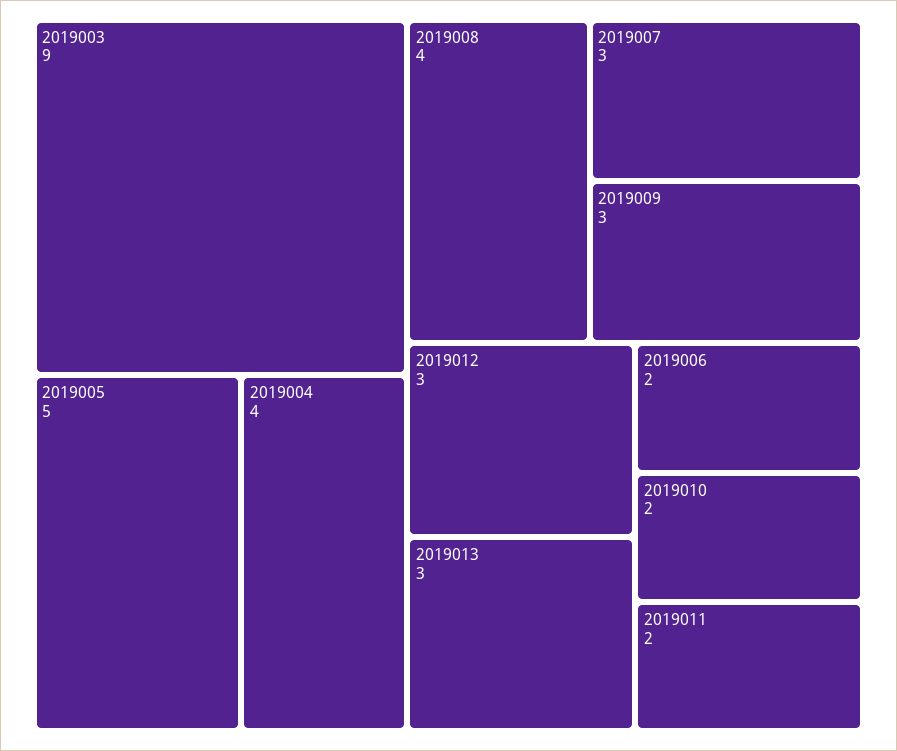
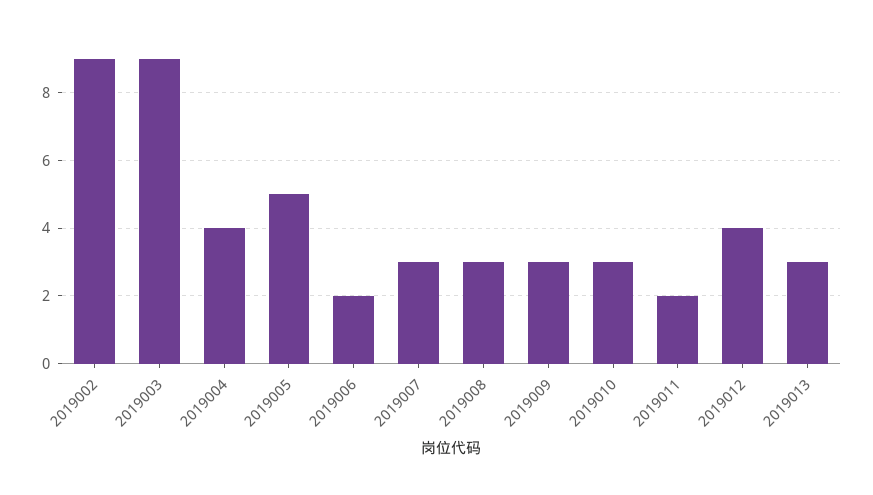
  {
    "2019003": 9,
    "2019005": 5,
    "2019004": 4,
-   "2019008": 4,
+   "2019008": 3,
    "2019007": 3,
    "2019009": 3,
-   "2019012": 3,
+   "2019012": 4,
    "2019013": 3,
    "2019006": 2,
-   "2019010": 2,
+   "2019010": 3,
-   "2019011": 2
+   "2019011": 2,
+   "2019002": 9
  }

